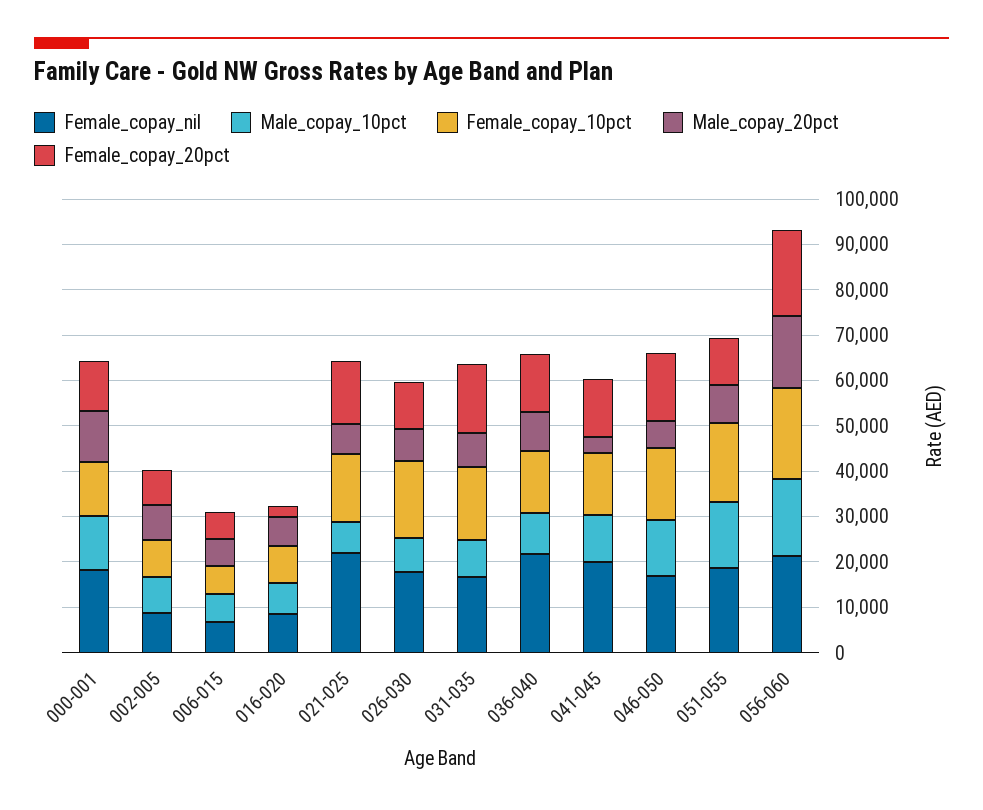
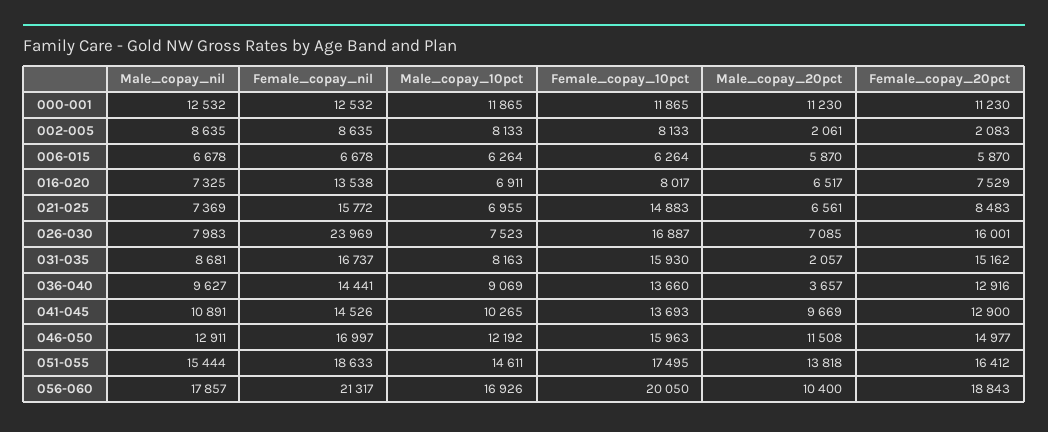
  {
    "Female_copay_nil": {
-     "000-001": 18000,
+     "000-001": 12532,
      "002-005": 8635,
      "006-015": 6678,
-     "016-020": 8000,
+     "016-020": 13538,
-     "021-025": 22000,
+     "021-025": 15772,
-     "026-030": 18000,
+     "026-030": 23969,
      "031-035": 16737,
-     "036-040": 22000,
+     "036-040": 14441,
-     "041-045": 20000,
+     "041-045": 14526,
      "046-050": 16997,
      "051-055": 18633,
      "056-060": 21317
    },
    "Male_copay_10pct": {
      "000-001": 11865,
      "002-005": 8133,
      "006-015": 6264,
      "016-020": 6911,
      "021-025": 6955,
      "026-030": 7523,
      "031-035": 8163,
      "036-040": 9069,
      "041-045": 10265,
      "046-050": 12192,
      "051-055": 14611,
      "056-060": 16926
    },
    "Female_copay_10pct": {
      "000-001": 11865,
      "002-005": 8133,
      "006-015": 6264,
      "016-020": 8017,
      "021-025": 14883,
      "026-030": 16887,
      "031-035": 15930,
      "036-040": 13660,
      "041-045": 13693,
      "046-050": 15963,
      "051-055": 17495,
      "056-060": 20050
    },
    "Male_copay_20pct": {
      "000-001": 11230,
-     "002-005": 8000,
+     "002-005": 2061,
      "006-015": 5870,
      "016-020": 6517,
      "021-025": 6561,
      "026-030": 7085,
-     "031-035": 8000,
+     "031-035": 2057,
-     "036-040": 8000,
+     "036-040": 3657,
-     "041-045": 4000,
+     "041-045": 9669,
-     "046-050": 6000,
+     "046-050": 11508,
-     "051-055": 8000,
+     "051-055": 13818,
-     "056-060": 16000
+     "056-060": 10400
    },
    "Female_copay_20pct": {
      "000-001": 11230,
-     "002-005": 8000,
+     "002-005": 2083,
      "006-015": 5870,
-     "016-020": 2000,
+     "016-020": 7529,
-     "021-025": 14000,
+     "021-025": 8483,
-     "026-030": 10000,
+     "026-030": 16001,
      "031-035": 15162,
      "036-040": 12916,
      "041-045": 12900,
      "046-050": 14977,
-     "051-055": 10000,
+     "051-055": 16412,
      "056-060": 18843
-   }
+   },
+   "Male_copay_nil": {
+     "000-001": 12532,
+     "002-005": 8635,
+     "006-015": 6678,
+     "016-020": 7325,
+     "021-025": 7369,
+     "026-030": 7983,
+     "031-035": 8681,
+     "036-040": 9627,
+     "041-045": 10891,
+     "046-050": 12911,
+     "051-055": 15444,
+     "056-060": 17857
+   }
  }

